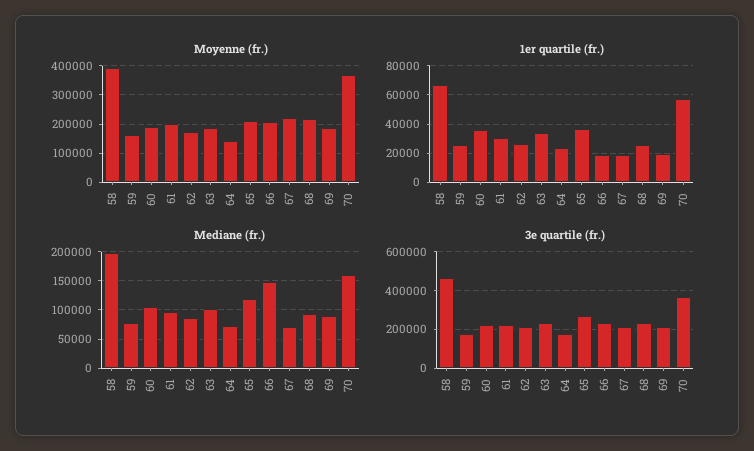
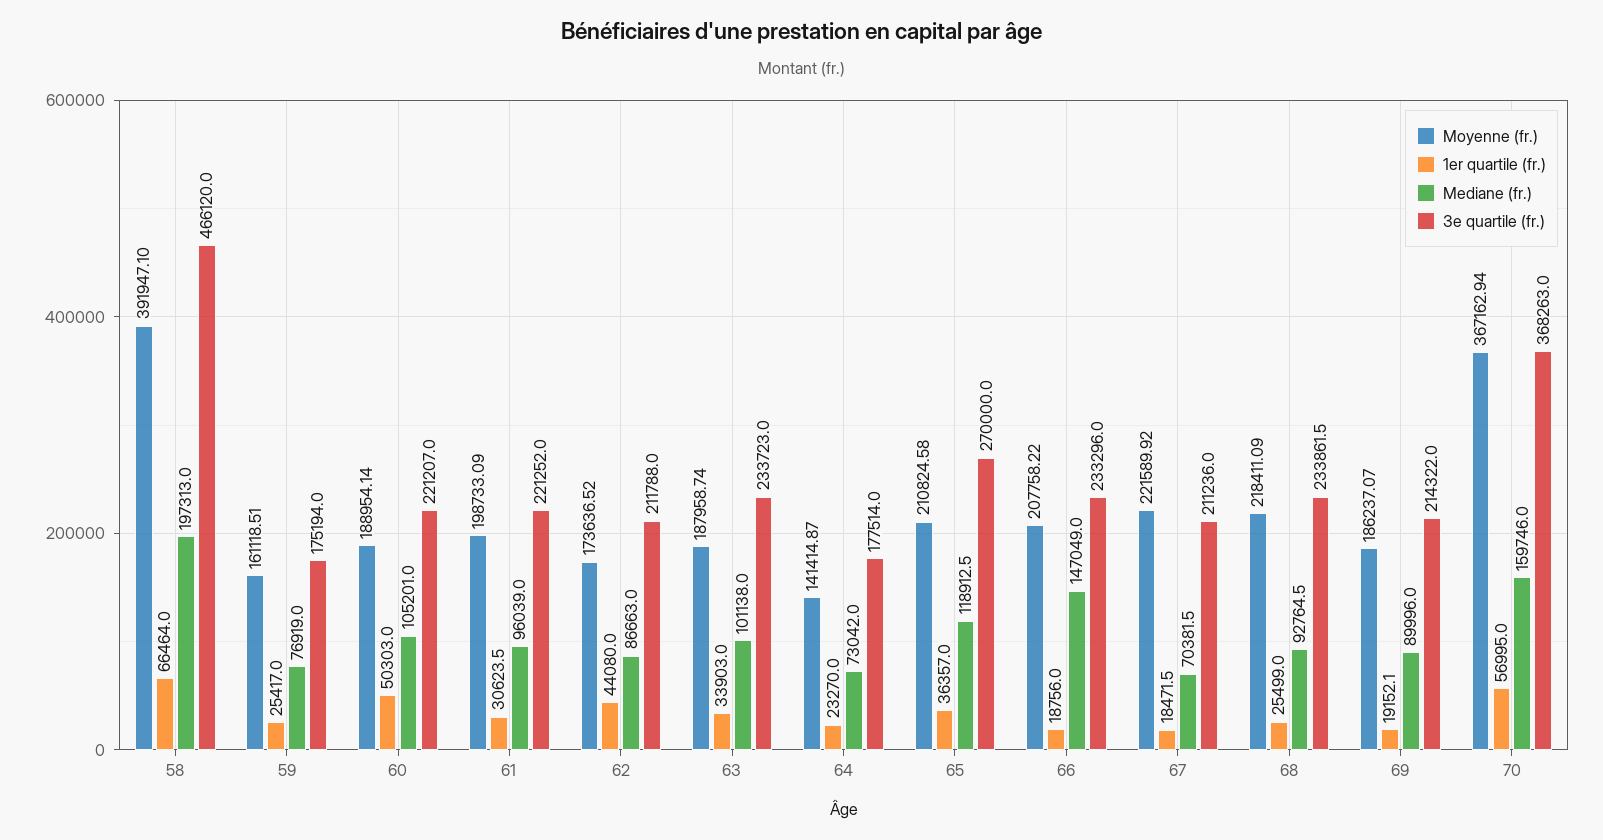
  {
    "Moyenne (fr.)": {
      "58": 391947.1,
      "59": 161118.51,
      "60": 188954.14,
      "61": 198733.09,
      "62": 173636.52,
      "63": 187958.74,
      "64": 141414.87,
      "65": 210824.58,
      "66": 207758.22,
      "67": 221589.92,
      "68": 218411.09,
      "69": 186237.07,
      "70": 367162.94
    },
    "1er quartile (fr.)": {
      "58": 66464,
      "59": 25417,
-     "60": 35000,
+     "60": 50303,
      "61": 30623.5,
-     "62": 25000,
+     "62": 44080,
      "63": 33903,
      "64": 23270,
      "65": 36357,
      "66": 18756,
      "67": 18471.5,
      "68": 25499,
      "69": 19152.1,
      "70": 56995
    },
    "Mediane (fr.)": {
      "58": 197313,
      "59": 76919,
      "60": 105201,
      "61": 96039,
      "62": 86663,
      "63": 101138,
      "64": 73042,
      "65": 118912.5,
      "66": 147049,
      "67": 70381.5,
      "68": 92764.5,
      "69": 89996,
      "70": 159746
    },
    "3e quartile (fr.)": {
      "58": 466120,
      "59": 175194,
      "60": 221207,
      "61": 221252,
      "62": 211788,
      "63": 233723,
      "64": 177514,
      "65": 270000,
      "66": 233296,
      "67": 211236,
      "68": 233861.5,
      "69": 214322,
      "70": 368263
    }
  }

